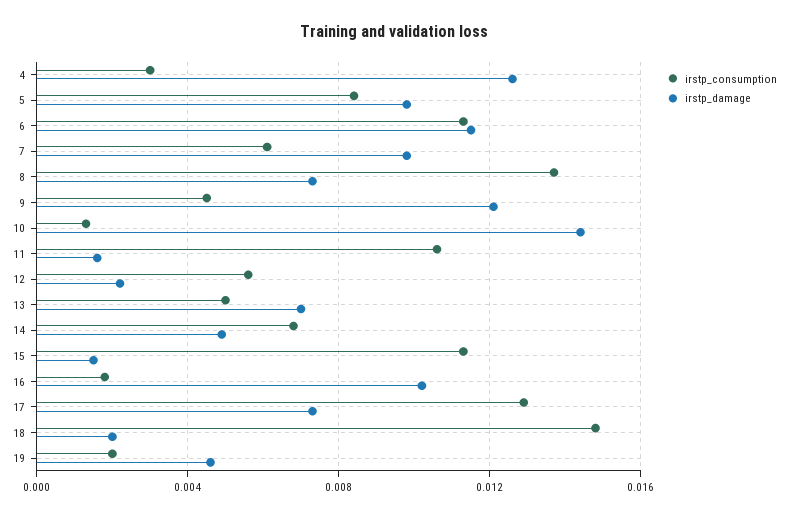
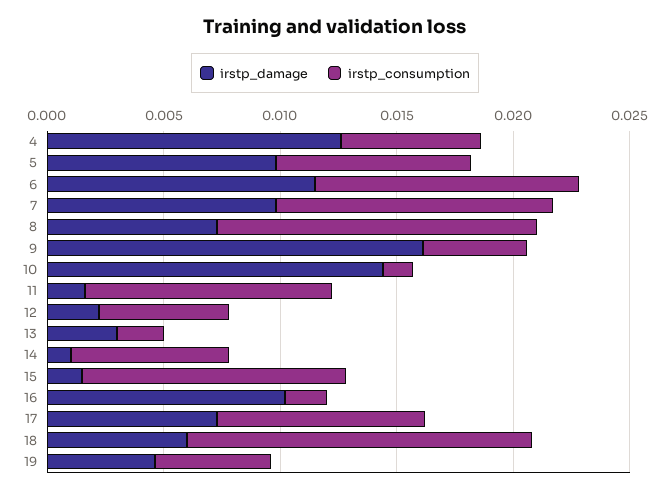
  {
    "irstp_consumption": {
-     "4": 0.003,
+     "4": 0.006,
      "5": 0.0085,
      "6": 0.0115,
-     "7": 0.006,
+     "7": 0.012,
      "8": 0.0135,
      "9": 0.0045,
      "10": 0.0015,
      "11": 0.0105,
      "12": 0.0055,
-     "13": 0.005,
+     "13": 0.002,
      "14": 0.007,
      "15": 0.0115,
      "16": 0.002,
-     "17": 0.013,
+     "17": 0.009,
      "18": 0.015,
-     "19": 0.002
+     "19": 0.005
    },
    "irstp_damage": {
      "4": 0.0125,
      "5": 0.01,
      "6": 0.0115,
      "7": 0.01,
      "8": 0.0075,
-     "9": 0.012,
+     "9": 0.016,
      "10": 0.0145,
      "11": 0.0015,
      "12": 0.002,
-     "13": 0.007,
+     "13": 0.003,
-     "14": 0.005,
+     "14": 0.001,
      "15": 0.0015,
      "16": 0.01,
      "17": 0.0075,
-     "18": 0.002,
+     "18": 0.006,
      "19": 0.0045
    }
  }

